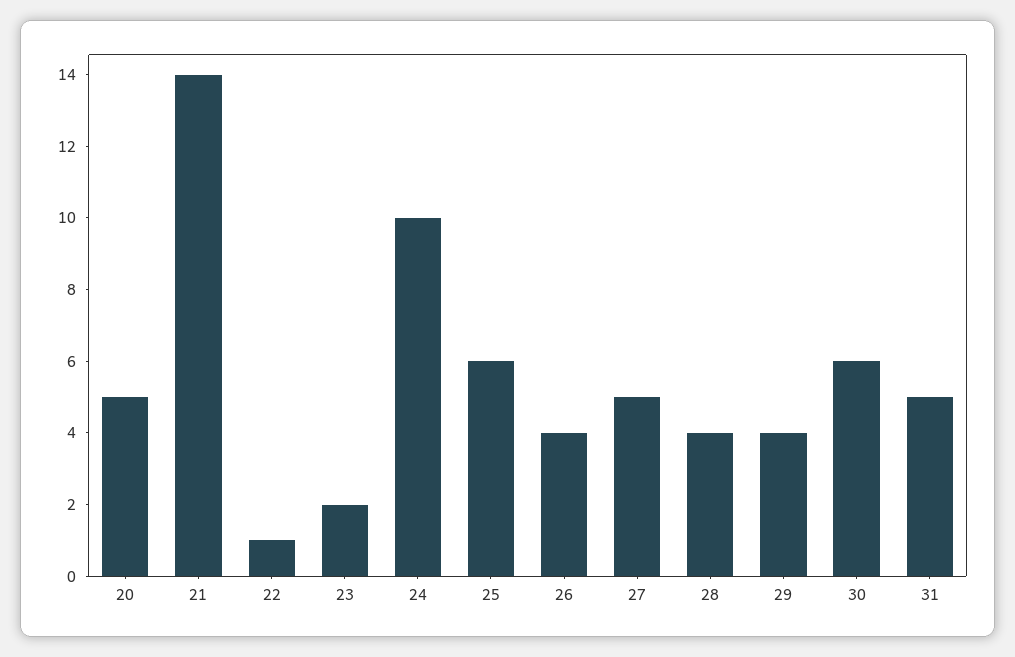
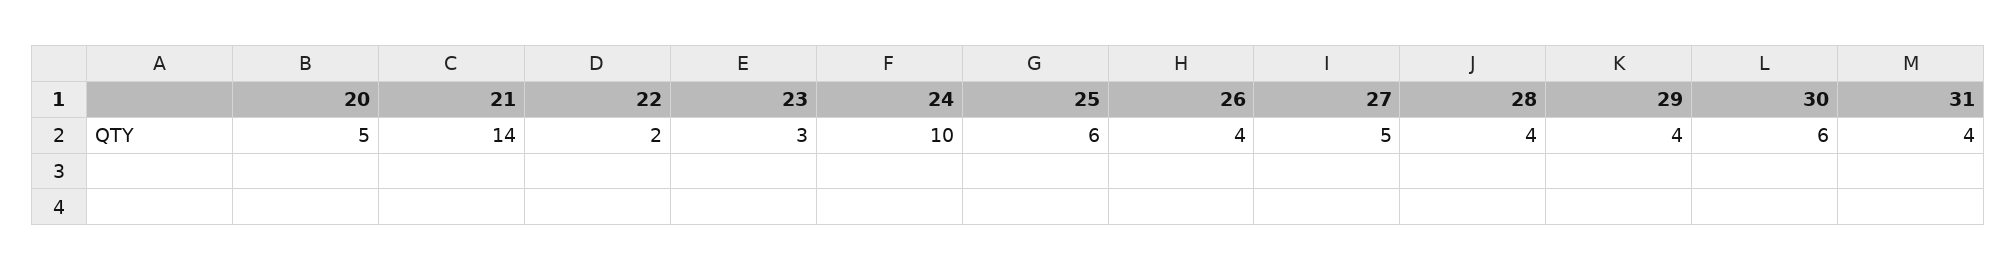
  {
    "20": 5,
    "21": 14,
-   "22": 1,
+   "22": 2,
-   "23": 2,
+   "23": 3,
    "24": 10,
    "25": 6,
    "26": 4,
    "27": 5,
    "28": 4,
    "29": 4,
    "30": 6,
-   "31": 5
+   "31": 4
  }

